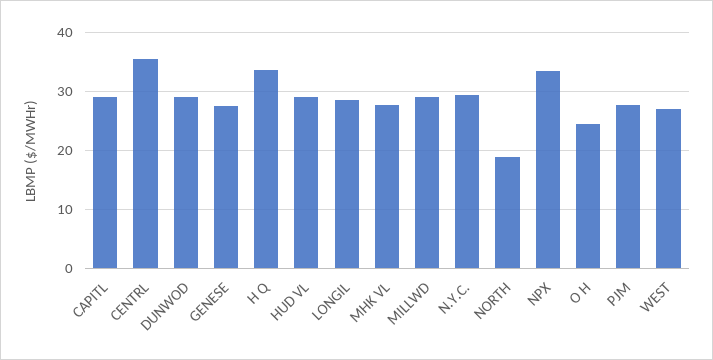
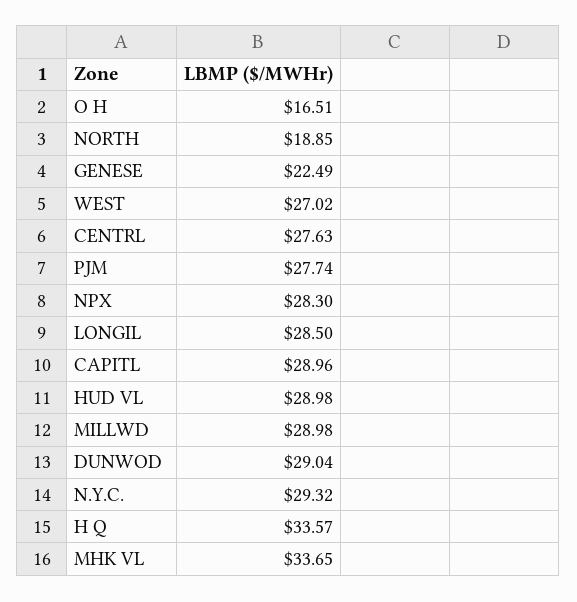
  {
    "CAPITL": 28.96,
-   "CENTRL": 36,
+   "CENTRL": 27.63,
    "DUNWOD": 29.04,
-   "GENESE": 28,
+   "GENESE": 22.49,
    "H Q": 33.57,
    "HUD VL": 28.98,
    "LONGIL": 28.5,
-   "MHK VL": 28,
+   "MHK VL": 33.65,
    "MILLWD": 28.98,
    "N.Y.C.": 29.32,
    "NORTH": 18.85,
-   "NPX": 34,
+   "NPX": 28.3,
-   "O H": 24,
+   "O H": 16.51,
    "PJM": 27.74,
    "WEST": 27.02
  }

